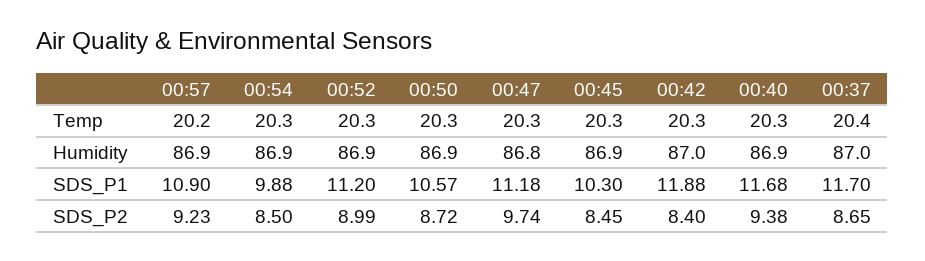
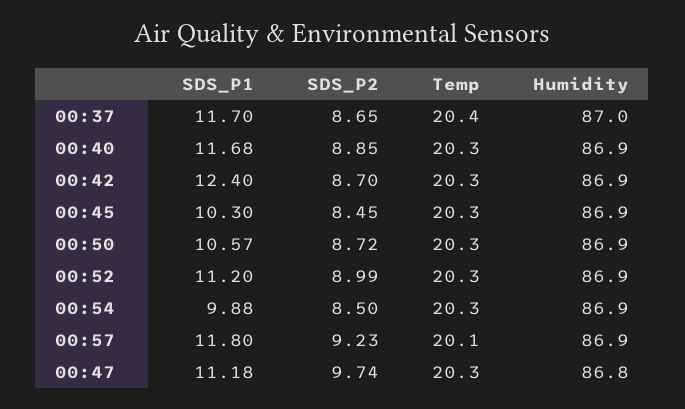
  {
    "00:57": {
-     "Temp": 20.2,
+     "Temp": 20.1,
      "Humidity": 86.9,
-     "SDS_P1": 10.9,
+     "SDS_P1": 11.8,
      "SDS_P2": 9.23
    },
    "00:54": {
      "Temp": 20.3,
      "Humidity": 86.9,
      "SDS_P1": 9.88,
      "SDS_P2": 8.5
    },
    "00:52": {
      "Temp": 20.3,
      "Humidity": 86.9,
      "SDS_P1": 11.2,
      "SDS_P2": 8.99
    },
    "00:50": {
      "Temp": 20.3,
      "Humidity": 86.9,
      "SDS_P1": 10.57,
      "SDS_P2": 8.72
    },
    "00:47": {
      "Temp": 20.3,
      "Humidity": 86.8,
      "SDS_P1": 11.18,
      "SDS_P2": 9.74
    },
    "00:45": {
      "Temp": 20.3,
      "Humidity": 86.9,
      "SDS_P1": 10.3,
      "SDS_P2": 8.45
    },
    "00:42": {
      "Temp": 20.3,
-     "Humidity": 87,
+     "Humidity": 86.9,
-     "SDS_P1": 11.88,
+     "SDS_P1": 12.4,
-     "SDS_P2": 8.4
+     "SDS_P2": 8.7
    },
    "00:40": {
      "Temp": 20.3,
      "Humidity": 86.9,
      "SDS_P1": 11.68,
-     "SDS_P2": 9.38
+     "SDS_P2": 8.85
    },
    "00:37": {
      "Temp": 20.4,
      "Humidity": 87,
      "SDS_P1": 11.7,
      "SDS_P2": 8.65
    }
  }

